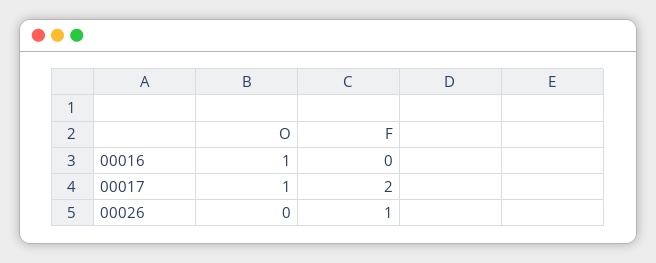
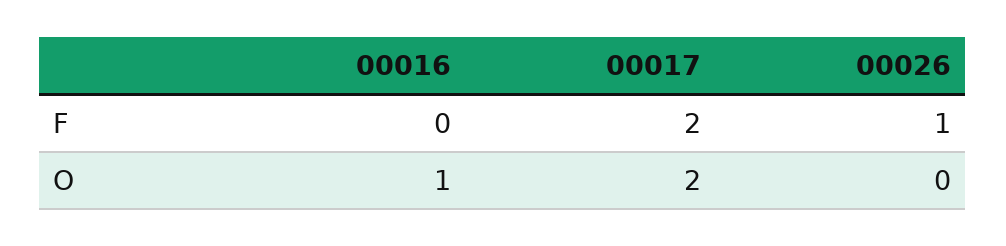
  {
    "O": {
      "00016": 1,
-     "00017": 1,
+     "00017": 2,
      "00026": 0
    },
    "F": {
      "00016": 0,
      "00017": 2,
      "00026": 1
    }
  }

